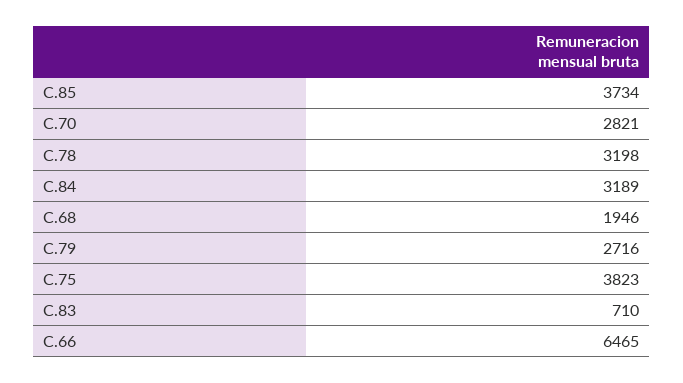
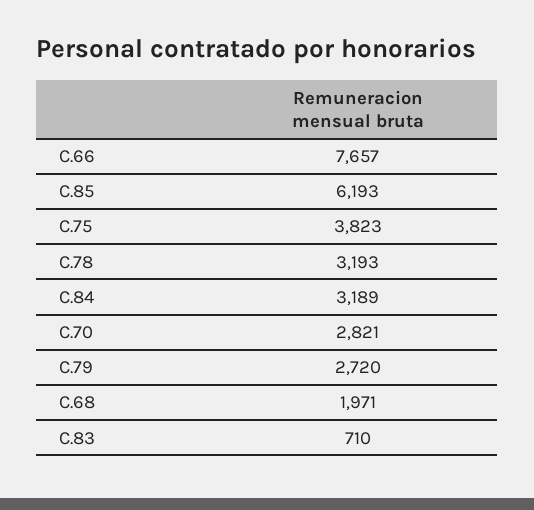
  {
-   "C.85": 3734,
+   "C.85": 6193,
    "C.70": 2821,
-   "C.78": 3198,
+   "C.78": 3193,
    "C.84": 3189,
-   "C.68": 1946,
+   "C.68": 1971,
-   "C.79": 2716,
+   "C.79": 2720,
    "C.75": 3823,
    "C.83": 710,
-   "C.66": 6465
+   "C.66": 7657
  }

